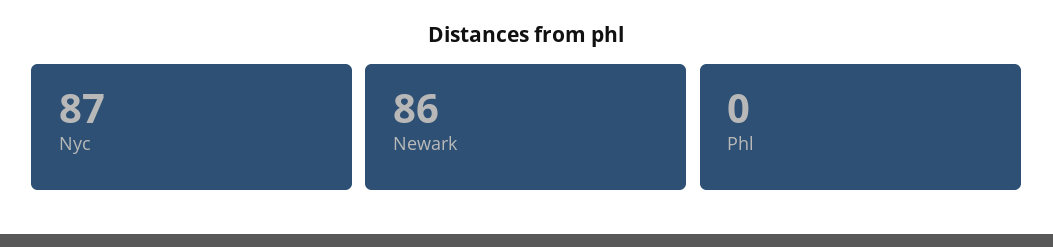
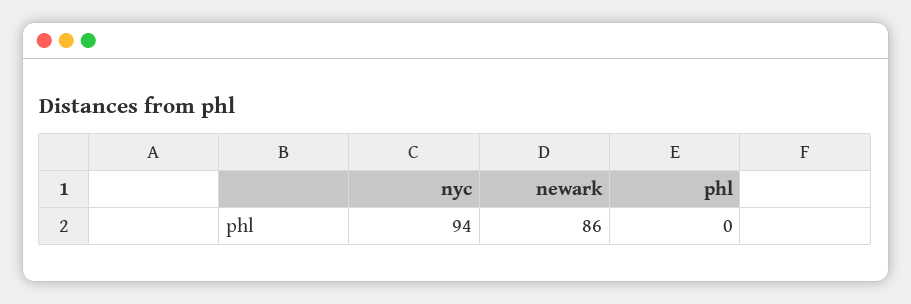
  {
-   "Nyc": 87,
+   "Nyc": 94,
    "Newark": 86,
    "Phl": 0
  }

